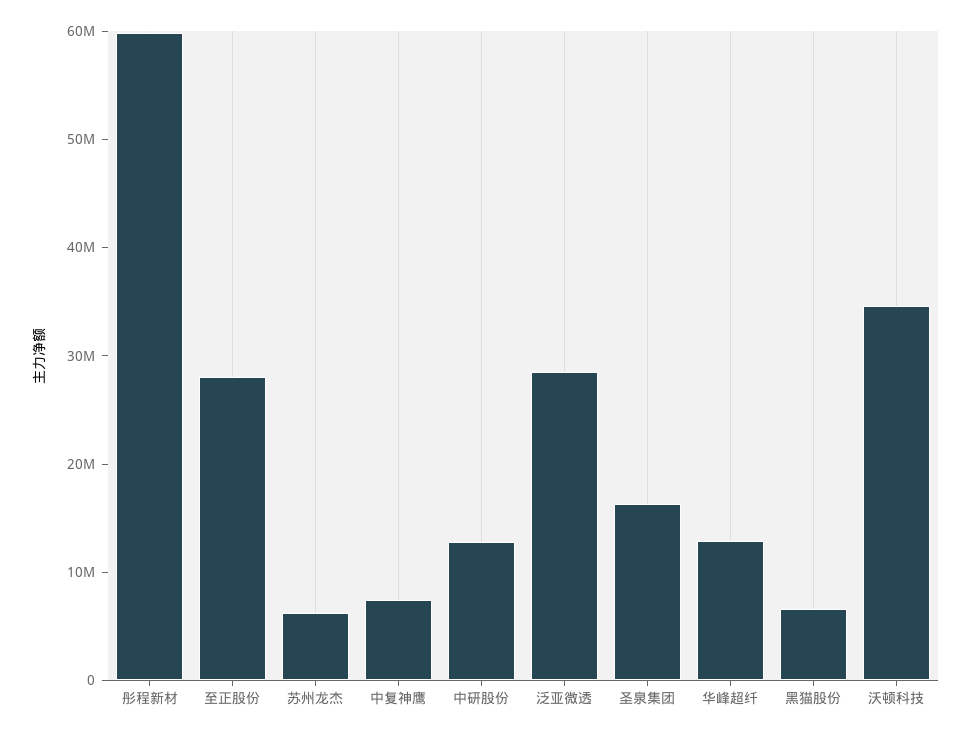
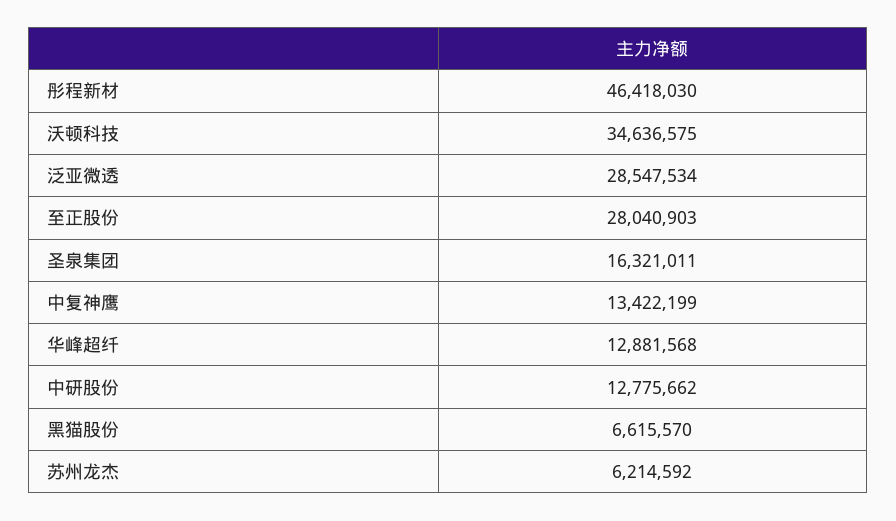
  {
-   "彤程新材": 60000000,
+   "彤程新材": 46418030,
    "至正股份": 28040903,
    "苏州龙杰": 6214592,
-   "中复神鹰": 8000000,
+   "中复神鹰": 13422199,
    "中研股份": 12775662,
    "泛亚微透": 28547534,
    "圣泉集团": 16321011,
    "华峰超纤": 12881568,
    "黑猫股份": 6615570,
    "沃顿科技": 34636575
  }

